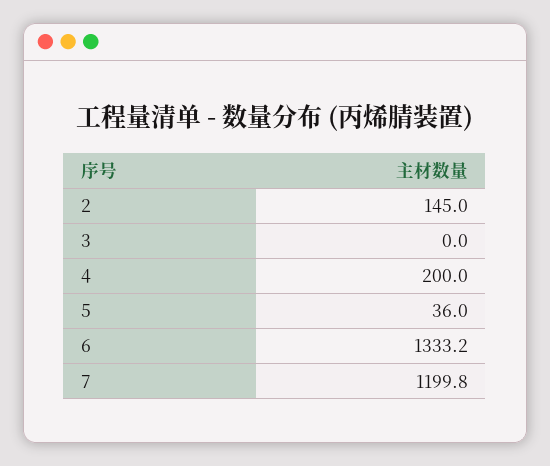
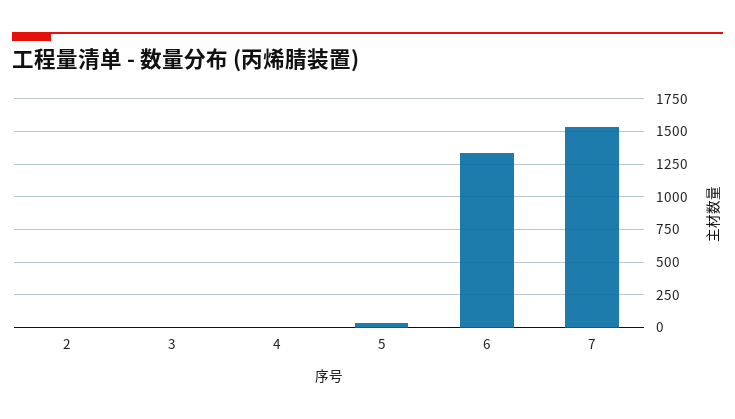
  {
-   "2": 145,
+   "2": 0,
    "3": 0,
-   "4": 200,
+   "4": 0,
    "5": 36,
    "6": 1333.2,
-   "7": 1199.8
+   "7": 1550
  }

